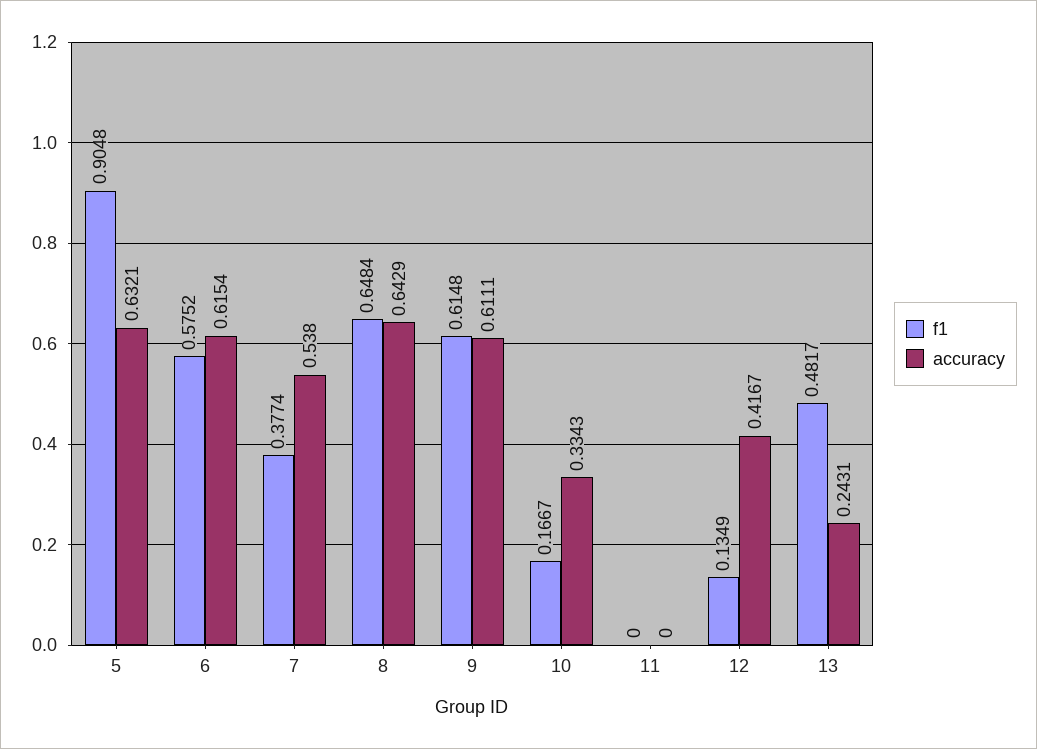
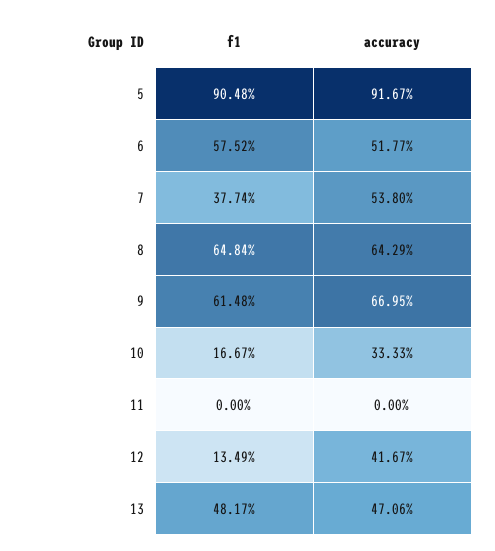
  {
    "f1": {
      "5": 0.9048,
      "6": 0.5752,
      "7": 0.3774,
      "8": 0.6484,
      "9": 0.6148,
      "10": 0.1667,
      "11": 0,
      "12": 0.1349,
      "13": 0.4817
    },
    "accuracy": {
-     "5": 0.6321,
+     "5": 0.9167,
-     "6": 0.6154,
+     "6": 0.5177,
      "7": 0.538,
      "8": 0.6429,
-     "9": 0.6111,
+     "9": 0.6695,
-     "10": 0.3343,
+     "10": 0.3333,
      "11": 0,
      "12": 0.4167,
-     "13": 0.2431
+     "13": 0.4706
    }
  }

